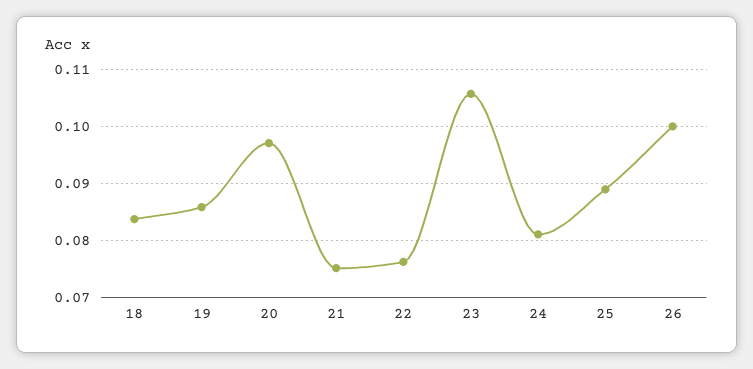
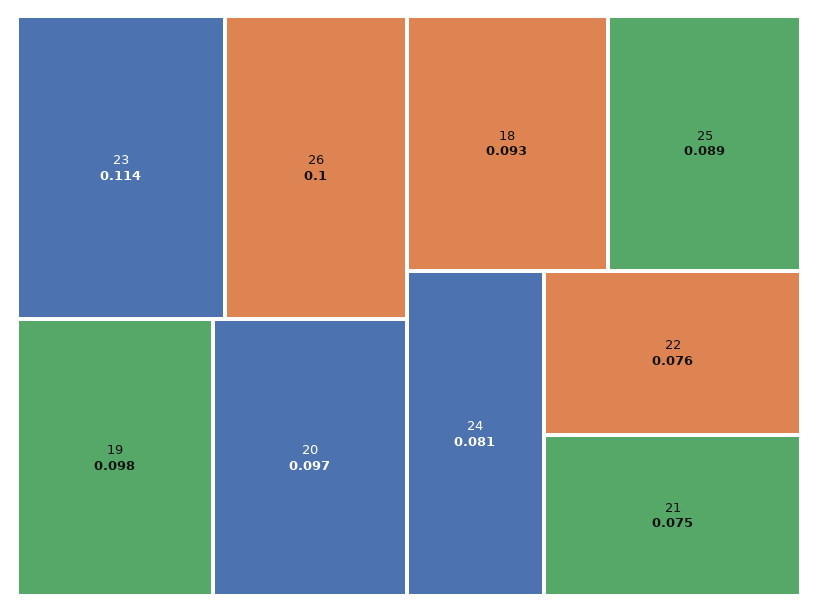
  {
-   "18": 0.084,
+   "18": 0.093,
-   "19": 0.086,
+   "19": 0.098,
    "20": 0.097,
    "21": 0.075,
    "22": 0.076,
-   "23": 0.106,
+   "23": 0.114,
    "24": 0.081,
    "25": 0.089,
    "26": 0.1
  }

